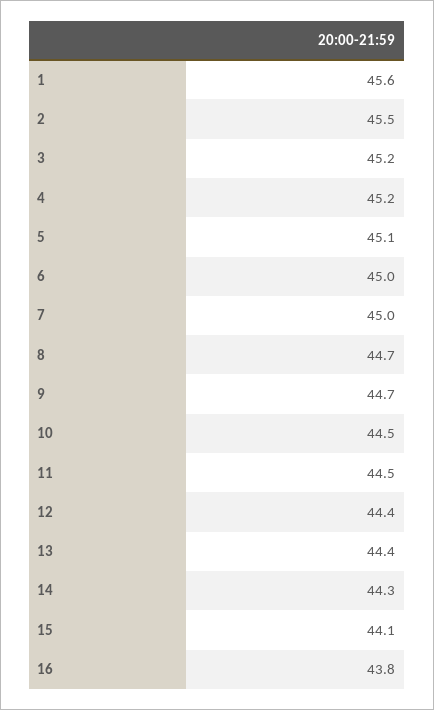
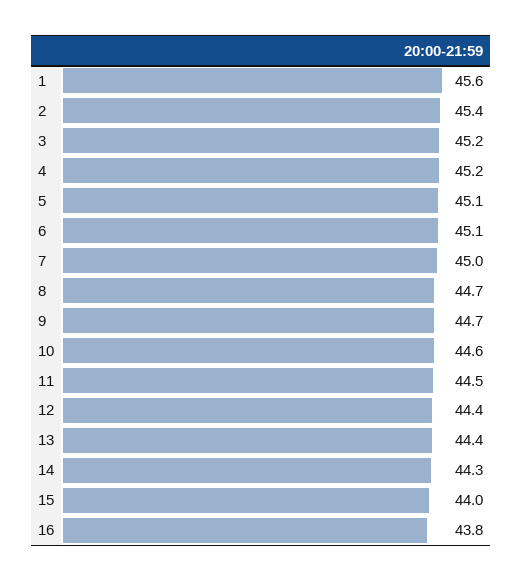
  {
    "1": 45.6,
-   "2": 45.5,
+   "2": 45.4,
    "3": 45.2,
    "4": 45.2,
    "5": 45.1,
-   "6": 45,
+   "6": 45.1,
    "7": 45,
    "8": 44.7,
    "9": 44.7,
-   "10": 44.5,
+   "10": 44.6,
    "11": 44.5,
    "12": 44.4,
    "13": 44.4,
    "14": 44.3,
-   "15": 44.1,
+   "15": 44,
    "16": 43.8
  }

